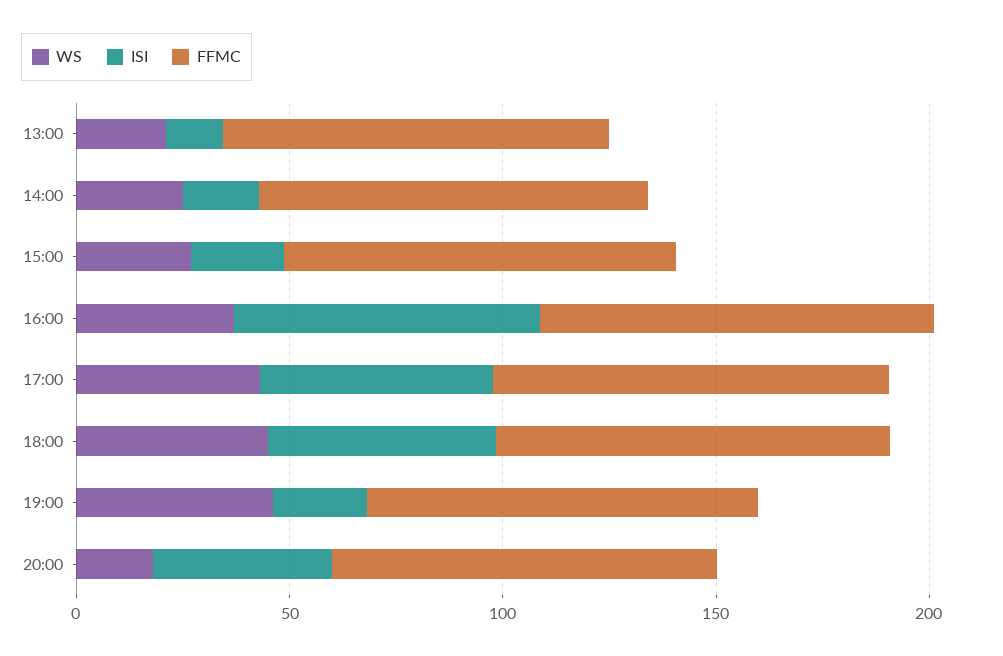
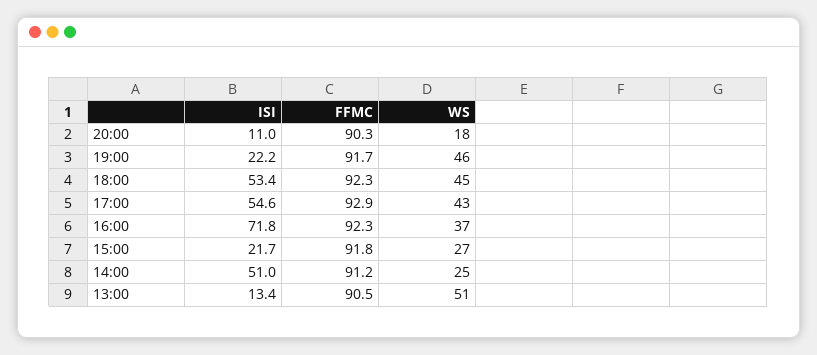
  {
    "WS": {
-     "13:00": 20,
+     "13:00": 51,
      "14:00": 25,
      "15:00": 27,
      "16:00": 37,
      "17:00": 43,
      "18:00": 45,
      "19:00": 46,
      "20:00": 18
    },
    "ISI": {
      "13:00": 13.4,
-     "14:00": 20,
+     "14:00": 51,
      "15:00": 21.7,
      "16:00": 71.8,
      "17:00": 54.6,
      "18:00": 53.4,
      "19:00": 22.2,
-     "20:00": 40
+     "20:00": 11
    },
    "FFMC": {
      "13:00": 90.5,
      "14:00": 91.2,
      "15:00": 91.8,
      "16:00": 92.3,
      "17:00": 92.9,
      "18:00": 92.3,
      "19:00": 91.7,
      "20:00": 90.3
    }
  }

